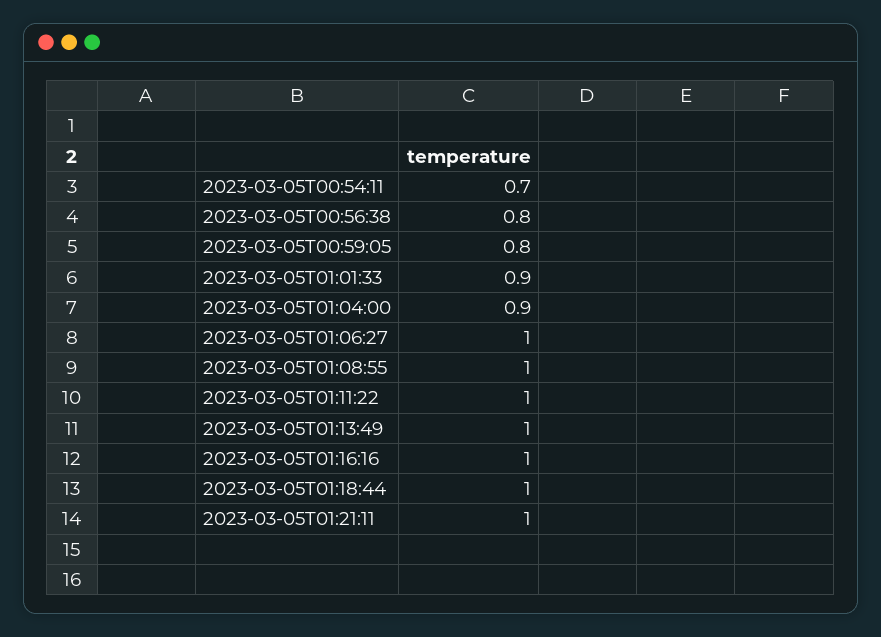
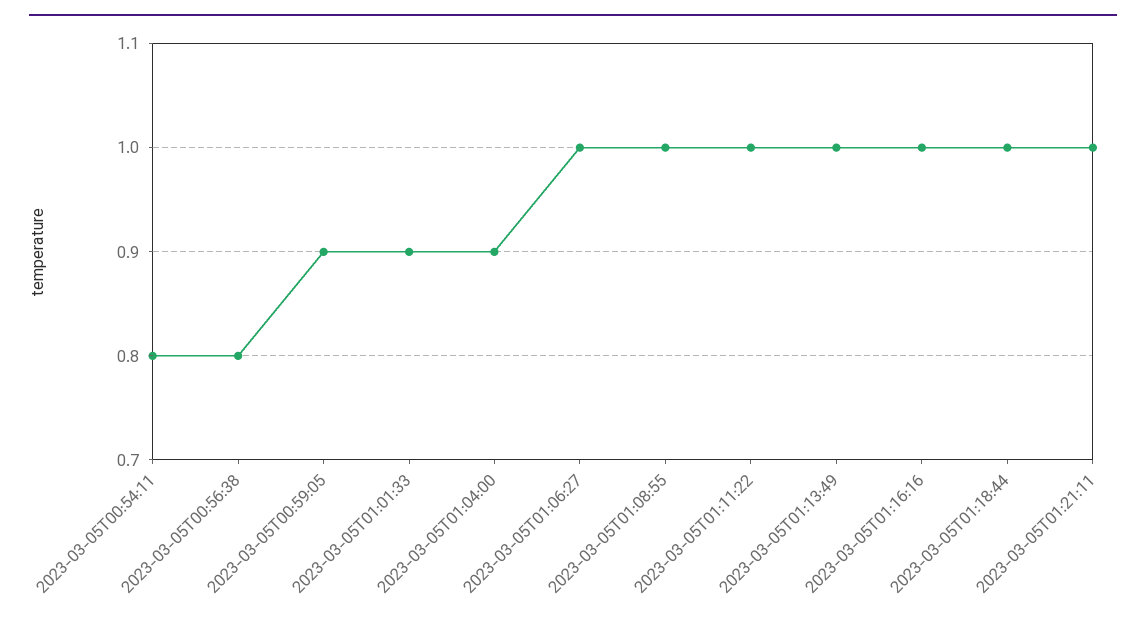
  {
-   "2023-03-05T00:54:11": 0.7,
+   "2023-03-05T00:54:11": 0.8,
    "2023-03-05T00:56:38": 0.8,
-   "2023-03-05T00:59:05": 0.8,
+   "2023-03-05T00:59:05": 0.9,
    "2023-03-05T01:01:33": 0.9,
    "2023-03-05T01:04:00": 0.9,
    "2023-03-05T01:06:27": 1,
    "2023-03-05T01:08:55": 1,
    "2023-03-05T01:11:22": 1,
    "2023-03-05T01:13:49": 1,
    "2023-03-05T01:16:16": 1,
    "2023-03-05T01:18:44": 1,
    "2023-03-05T01:21:11": 1
  }

